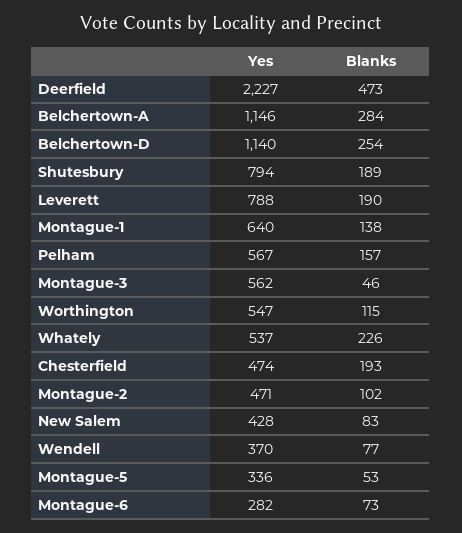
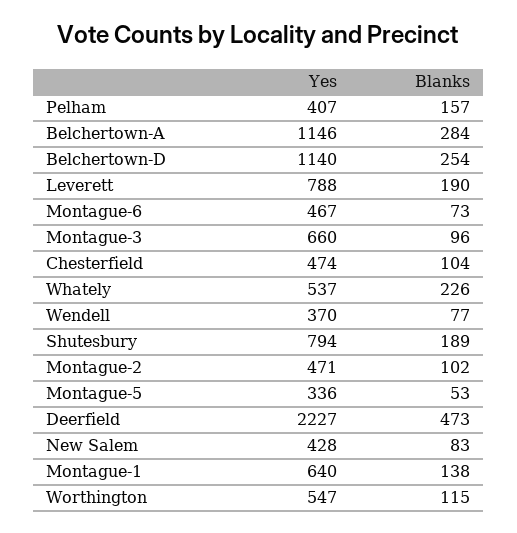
  {
    "Yes": {
      "Deerfield": 2227,
      "Belchertown-A": 1146,
      "Belchertown-D": 1140,
      "Shutesbury": 794,
      "Leverett": 788,
      "Montague-1": 640,
-     "Pelham": 567,
+     "Pelham": 407,
-     "Montague-3": 562,
+     "Montague-3": 660,
      "Worthington": 547,
      "Whately": 537,
      "Chesterfield": 474,
      "Montague-2": 471,
      "New Salem": 428,
      "Wendell": 370,
      "Montague-5": 336,
-     "Montague-6": 282
+     "Montague-6": 467
    },
    "Blanks": {
      "Deerfield": 473,
      "Belchertown-A": 284,
      "Belchertown-D": 254,
      "Shutesbury": 189,
      "Leverett": 190,
      "Montague-1": 138,
      "Pelham": 157,
-     "Montague-3": 46,
+     "Montague-3": 96,
      "Worthington": 115,
      "Whately": 226,
-     "Chesterfield": 193,
+     "Chesterfield": 104,
      "Montague-2": 102,
      "New Salem": 83,
      "Wendell": 77,
      "Montague-5": 53,
      "Montague-6": 73
    }
  }

